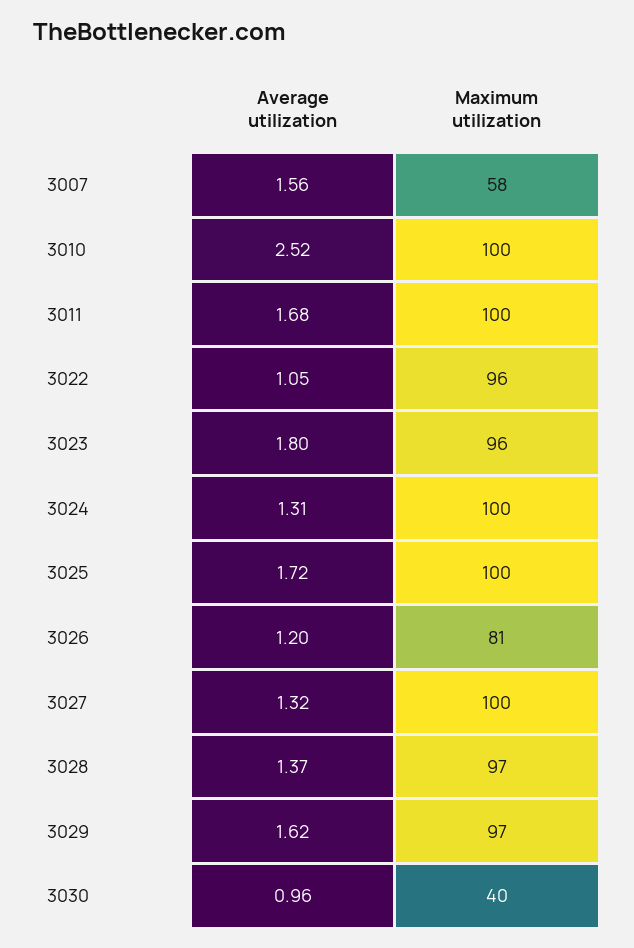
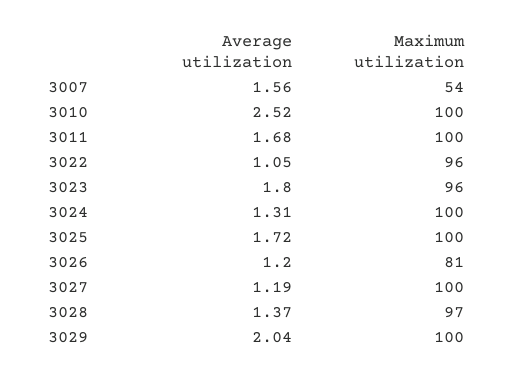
  {
    "Average utilization": {
      "3007": 1.56,
      "3010": 2.52,
      "3011": 1.68,
      "3022": 1.05,
      "3023": 1.8,
      "3024": 1.31,
      "3025": 1.72,
      "3026": 1.2,
-     "3027": 1.32,
+     "3027": 1.19,
      "3028": 1.37,
-     "3029": 1.62,
+     "3029": 2.04
-     "3030": 0.96
    },
    "Maximum utilization": {
-     "3007": 58,
+     "3007": 54,
      "3010": 100,
      "3011": 100,
      "3022": 96,
      "3023": 96,
      "3024": 100,
      "3025": 100,
      "3026": 81,
      "3027": 100,
      "3028": 97,
-     "3029": 97,
+     "3029": 100
-     "3030": 40
    }
  }

